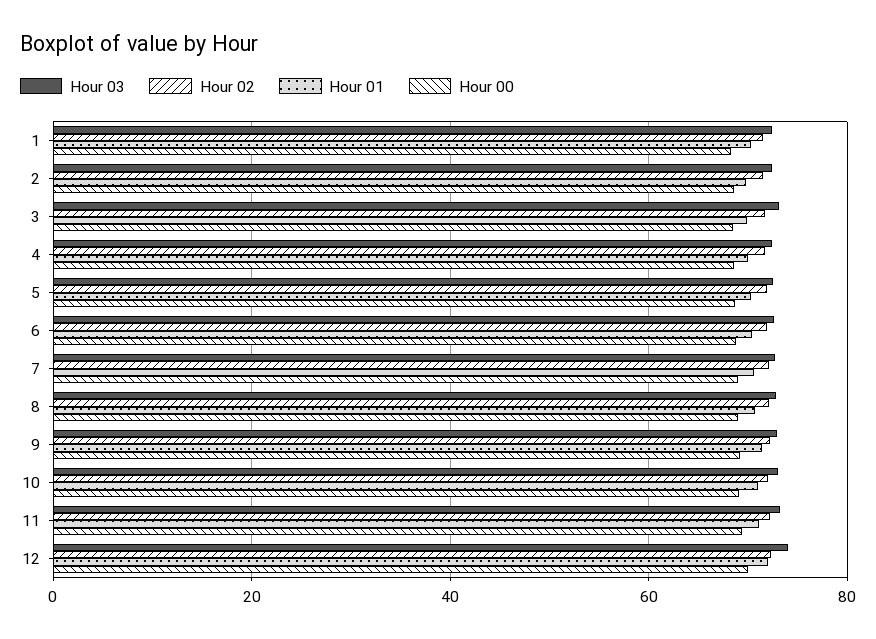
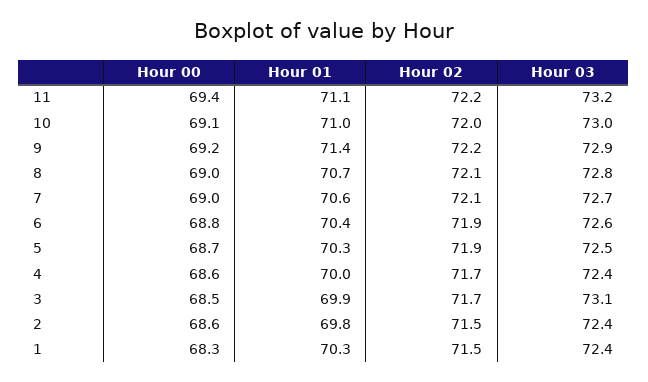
  {
    "Hour 03": {
      "1": 72.4,
      "2": 72.4,
      "3": 73.1,
      "4": 72.4,
      "5": 72.5,
      "6": 72.6,
      "7": 72.7,
      "8": 72.8,
      "9": 72.9,
      "10": 73,
-     "11": 73.2,
+     "11": 73.2
-     "12": 74
    },
    "Hour 02": {
      "1": 71.5,
      "2": 71.5,
      "3": 71.7,
      "4": 71.7,
      "5": 71.9,
      "6": 71.9,
      "7": 72.1,
      "8": 72.1,
      "9": 72.2,
      "10": 72,
-     "11": 72.2,
+     "11": 72.2
-     "12": 72
    },
    "Hour 01": {
      "1": 70.3,
      "2": 69.8,
      "3": 69.9,
      "4": 70,
      "5": 70.3,
      "6": 70.4,
      "7": 70.6,
      "8": 70.7,
      "9": 71.4,
      "10": 71,
-     "11": 71.1,
+     "11": 71.1
-     "12": 72
    },
    "Hour 00": {
      "1": 68.3,
      "2": 68.6,
      "3": 68.5,
      "4": 68.6,
      "5": 68.7,
      "6": 68.8,
      "7": 69,
      "8": 69,
      "9": 69.2,
      "10": 69.1,
-     "11": 69.4,
+     "11": 69.4
-     "12": 70
    }
  }

